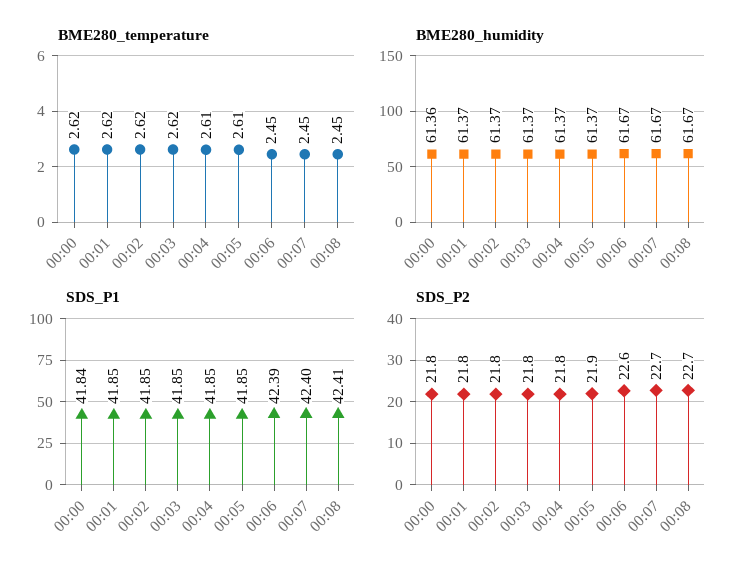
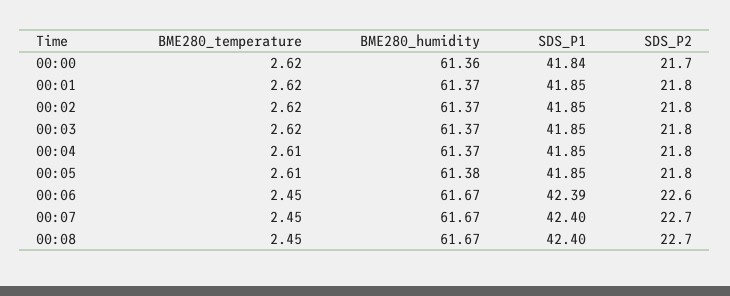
  {
    "BME280_temperature": {
      "00:00": 2.62,
      "00:01": 2.62,
      "00:02": 2.62,
      "00:03": 2.62,
      "00:04": 2.61,
      "00:05": 2.61,
      "00:06": 2.45,
      "00:07": 2.45,
      "00:08": 2.45
    },
    "BME280_humidity": {
      "00:00": 61.36,
      "00:01": 61.37,
      "00:02": 61.37,
      "00:03": 61.37,
      "00:04": 61.37,
-     "00:05": 61.37,
+     "00:05": 61.38,
      "00:06": 61.67,
      "00:07": 61.67,
      "00:08": 61.67
    },
    "SDS_P1": {
      "00:00": 41.84,
      "00:01": 41.85,
      "00:02": 41.85,
      "00:03": 41.85,
      "00:04": 41.85,
      "00:05": 41.85,
      "00:06": 42.39,
      "00:07": 42.4,
-     "00:08": 42.41
+     "00:08": 42.4
    },
    "SDS_P2": {
-     "00:00": 21.8,
+     "00:00": 21.7,
      "00:01": 21.8,
      "00:02": 21.8,
      "00:03": 21.8,
      "00:04": 21.8,
-     "00:05": 21.9,
+     "00:05": 21.8,
      "00:06": 22.6,
      "00:07": 22.7,
      "00:08": 22.7
    }
  }

